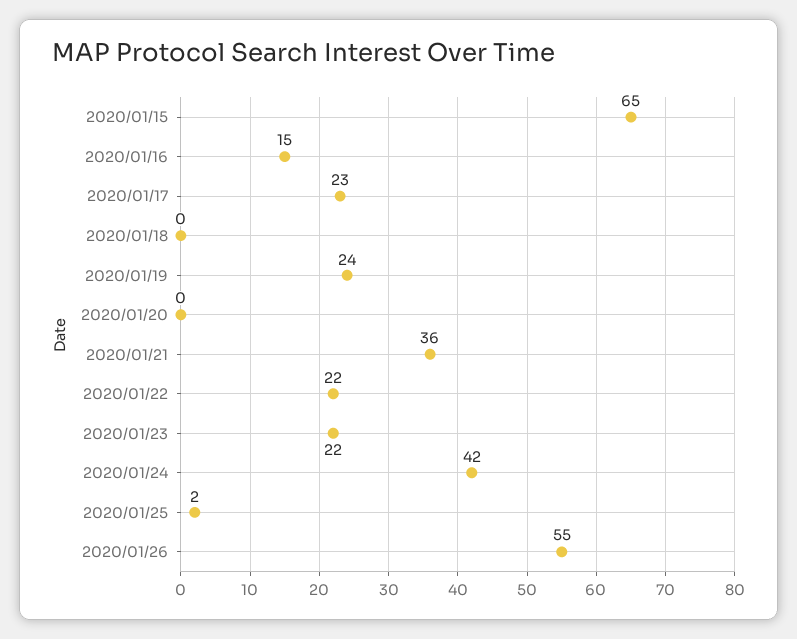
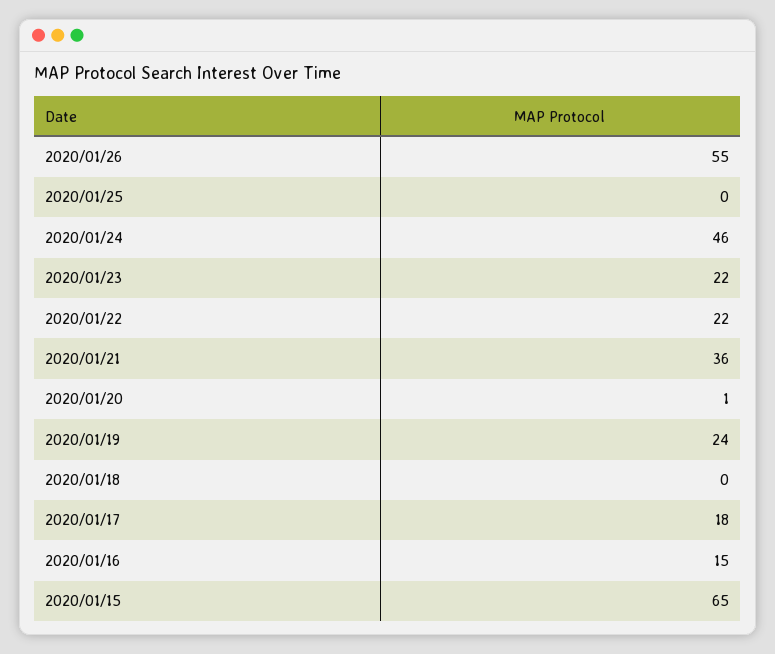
  {
    "2020/01/15": 65,
    "2020/01/16": 15,
-   "2020/01/17": 23,
+   "2020/01/17": 18,
    "2020/01/18": 0,
    "2020/01/19": 24,
-   "2020/01/20": 0,
+   "2020/01/20": 1,
    "2020/01/21": 36,
    "2020/01/22": 22,
    "2020/01/23": 22,
-   "2020/01/24": 42,
+   "2020/01/24": 46,
-   "2020/01/25": 2,
+   "2020/01/25": 0,
    "2020/01/26": 55
  }

